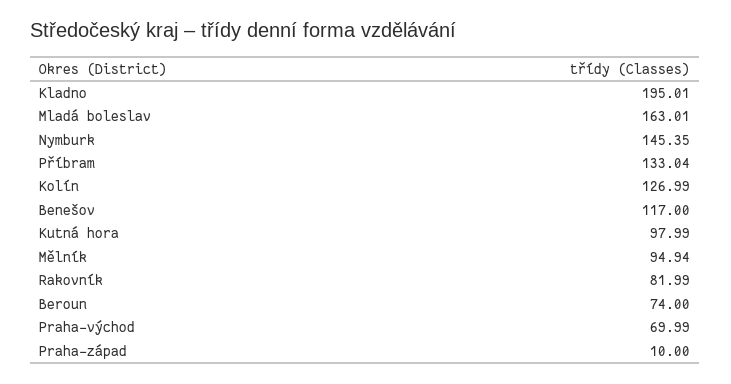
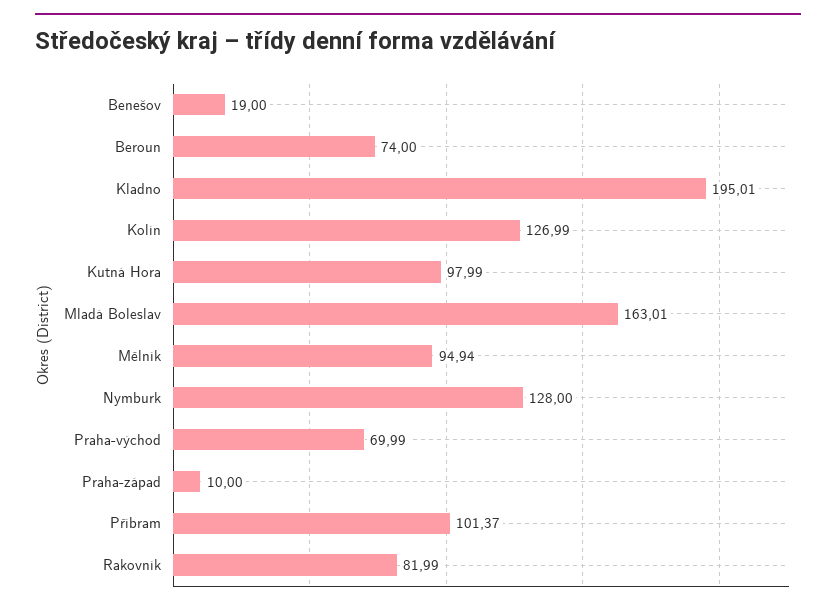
  {
    "Kladno": 195.01,
    "Mladá boleslav": 163.01,
-   "Nymburk": 145.35,
+   "Nymburk": 128,
-   "Příbram": 133.04,
+   "Příbram": 101.37,
    "Kolín": 126.99,
-   "Benešov": 117,
+   "Benešov": 19,
    "Kutná hora": 97.99,
    "Mělník": 94.94,
    "Rakovník": 81.99,
    "Beroun": 74,
    "Praha-východ": 69.99,
    "Praha-západ": 10
  }

